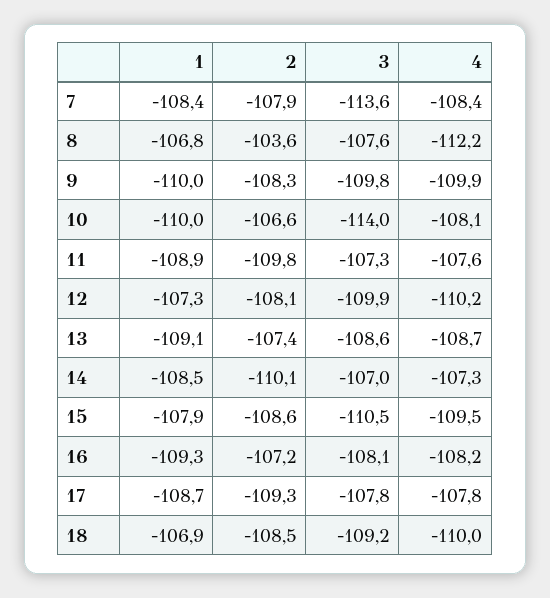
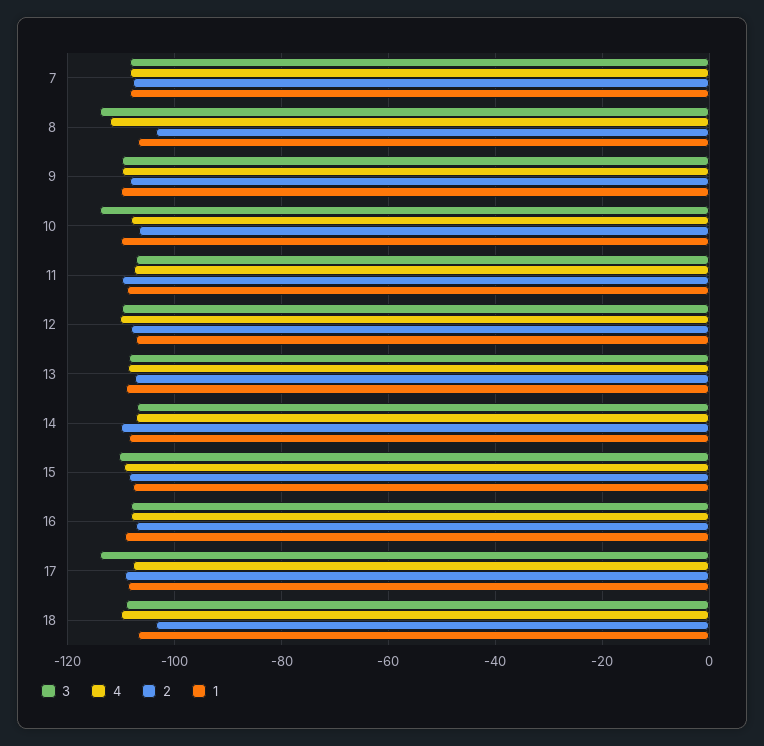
  {
    "1": {
      "7": -108.4,
      "8": -106.8,
      "9": -110,
      "10": -110,
      "11": -108.9,
      "12": -107.3,
      "13": -109.1,
      "14": -108.5,
      "15": -107.9,
      "16": -109.3,
      "17": -108.7,
      "18": -106.9
    },
    "2": {
      "7": -107.9,
      "8": -103.6,
      "9": -108.3,
      "10": -106.6,
      "11": -109.8,
      "12": -108.1,
      "13": -107.4,
      "14": -110.1,
      "15": -108.6,
      "16": -107.2,
      "17": -109.3,
-     "18": -108.5
+     "18": -104
    },
    "3": {
-     "7": -113.6,
+     "7": -108,
-     "8": -107.6,
+     "8": -114,
      "9": -109.8,
      "10": -114,
      "11": -107.3,
      "12": -109.9,
      "13": -108.6,
      "14": -107,
      "15": -110.5,
      "16": -108.1,
-     "17": -107.8,
+     "17": -114,
      "18": -109.2
    },
    "4": {
      "7": -108.4,
      "8": -112.2,
      "9": -109.9,
      "10": -108.1,
      "11": -107.6,
      "12": -110.2,
      "13": -108.7,
      "14": -107.3,
      "15": -109.5,
      "16": -108.2,
      "17": -107.8,
      "18": -110
    }
  }

